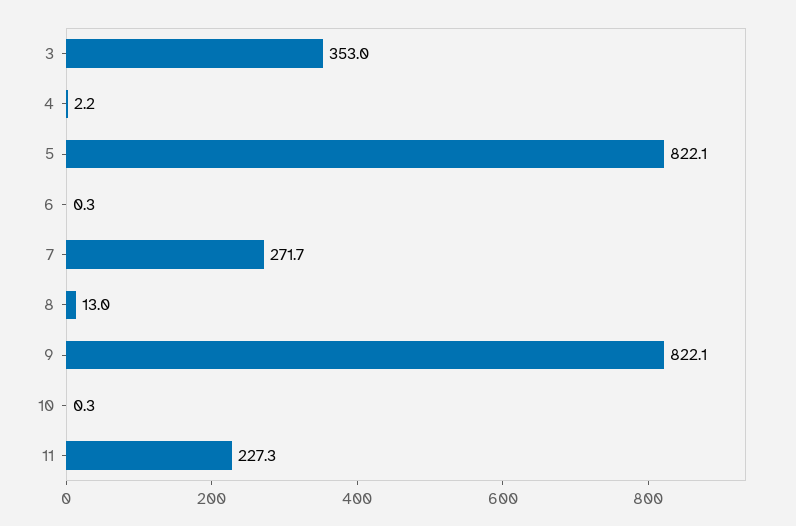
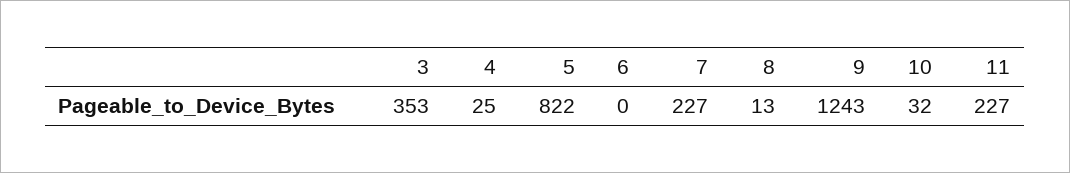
  {
    "3": 353,
-   "4": 2.2,
+   "4": 25,
    "5": 822.1,
    "6": 0.3,
-   "7": 271.7,
+   "7": 227,
    "8": 13,
-   "9": 822.1,
+   "9": 1243,
-   "10": 0.3,
+   "10": 32,
    "11": 227.3
  }

